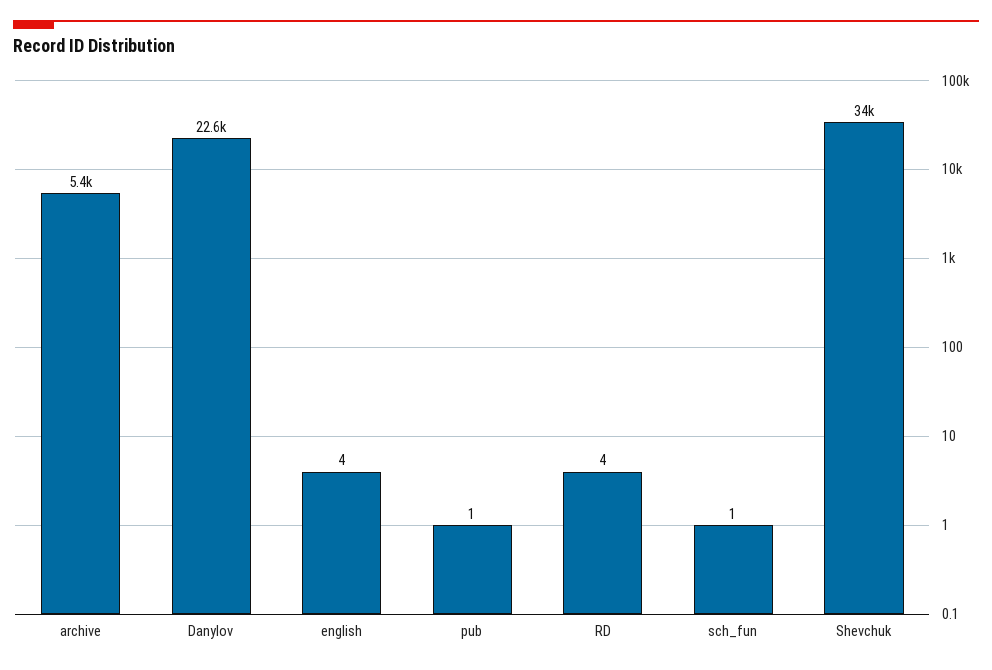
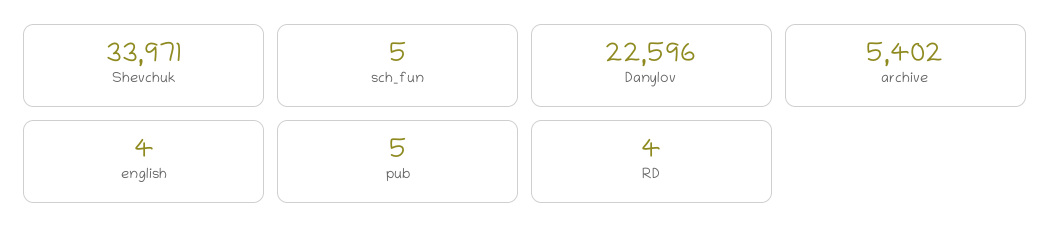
  {
    "archive": 5402,
    "Danylov": 22596,
    "english": 4,
-   "pub": 1,
+   "pub": 5,
    "RD": 4,
-   "sch_fun": 1,
+   "sch_fun": 5,
    "Shevchuk": 33971
  }

